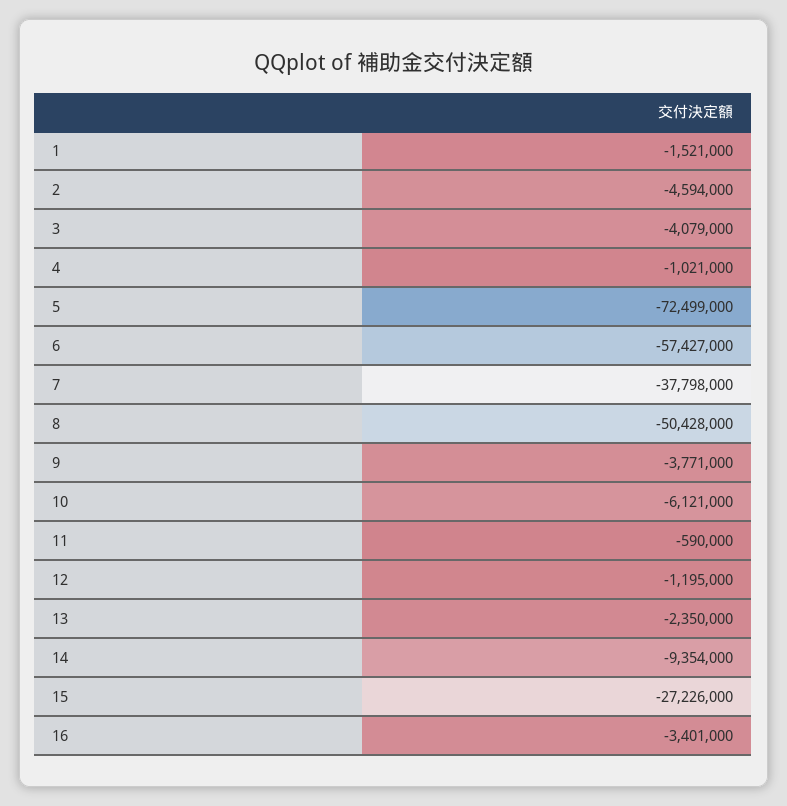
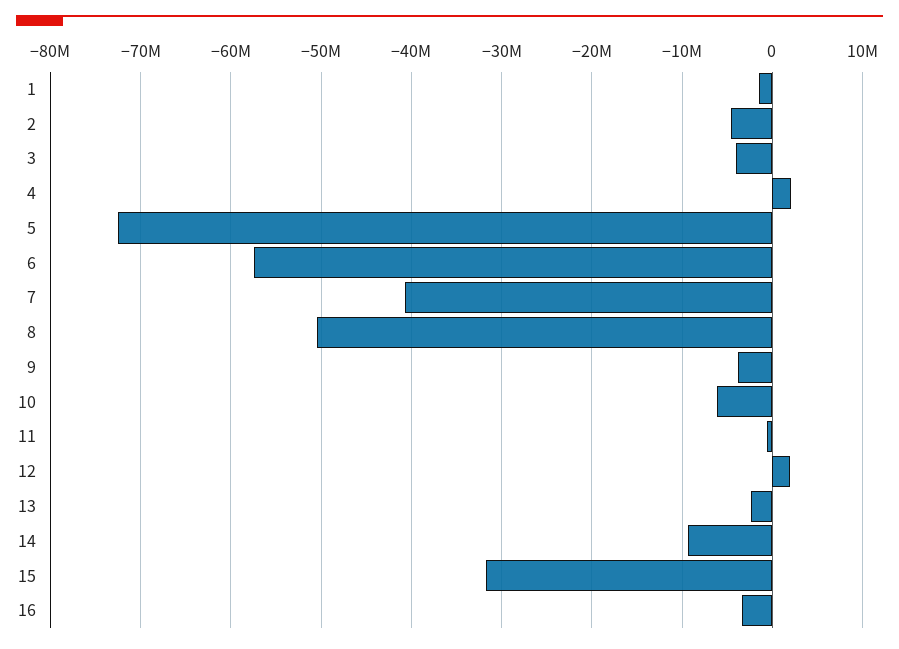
  {
    "1": -1521000,
    "2": -4594000,
    "3": -4079000,
-   "4": -1021000,
+   "4": 2000000,
    "5": -72499000,
    "6": -57427000,
-   "7": -37798000,
+   "7": -41000000,
    "8": -50428000,
    "9": -3771000,
    "10": -6121000,
    "11": -590000,
-   "12": -1195000,
+   "12": 2000000,
    "13": -2350000,
    "14": -9354000,
-   "15": -27226000,
+   "15": -32000000,
    "16": -3401000
  }

